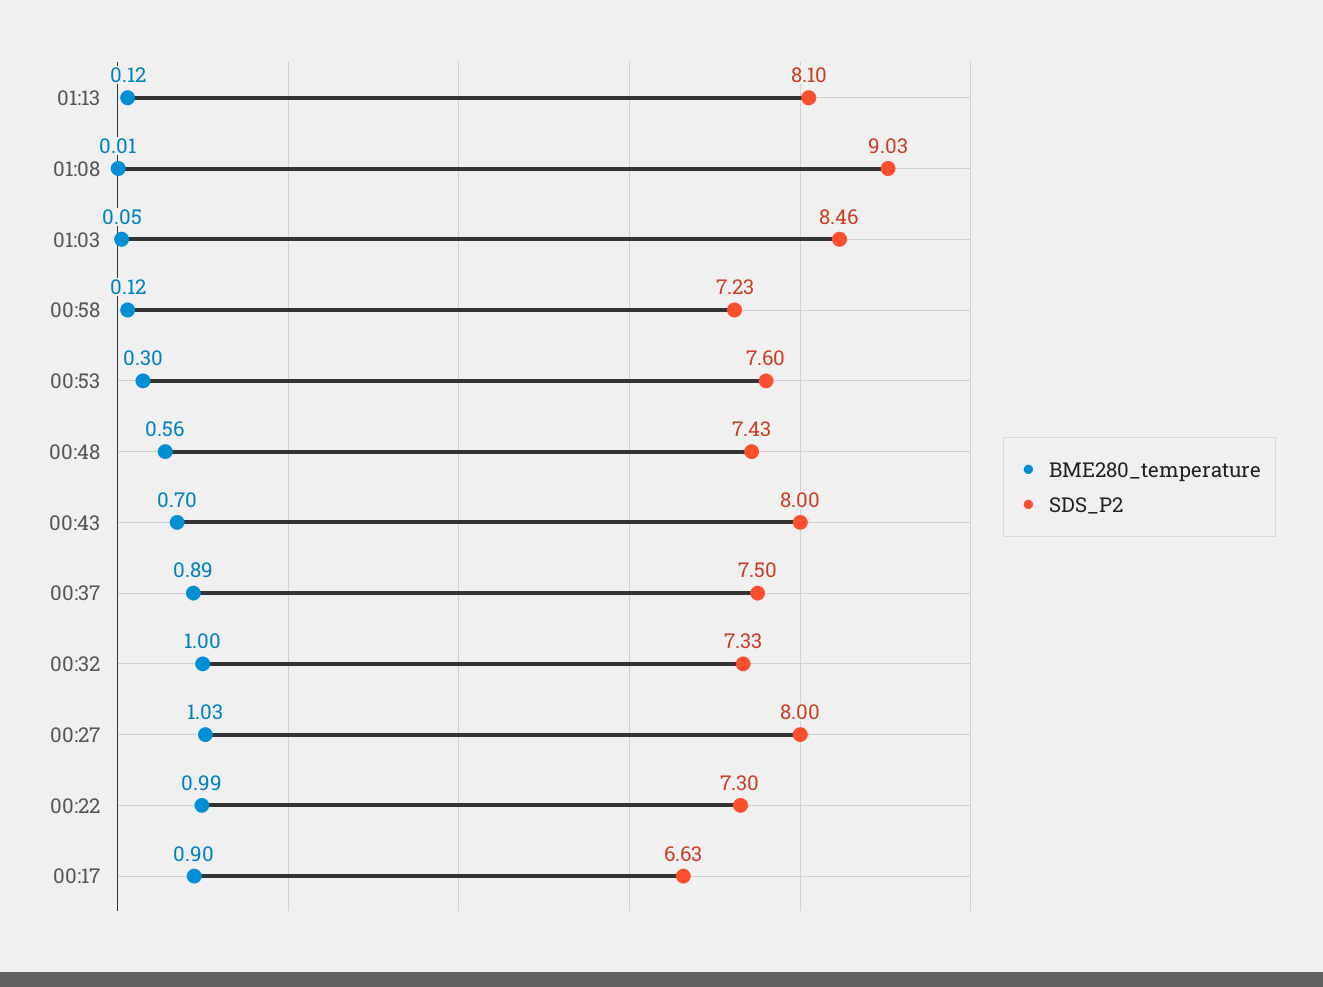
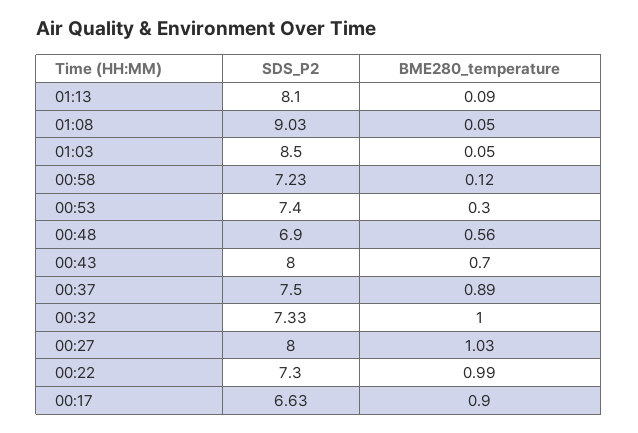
  {
    "BME280_temperature": {
-     "01:13": 0.12,
+     "01:13": 0.09,
-     "01:08": 0.01,
+     "01:08": 0.05,
      "01:03": 0.05,
      "00:58": 0.12,
      "00:53": 0.3,
      "00:48": 0.56,
      "00:43": 0.7,
      "00:37": 0.89,
      "00:32": 1,
      "00:27": 1.03,
      "00:22": 0.99,
      "00:17": 0.9
    },
    "SDS_P2": {
      "01:13": 8.1,
      "01:08": 9.03,
-     "01:03": 8.46,
+     "01:03": 8.5,
      "00:58": 7.23,
-     "00:53": 7.6,
+     "00:53": 7.4,
-     "00:48": 7.43,
+     "00:48": 6.9,
      "00:43": 8,
      "00:37": 7.5,
      "00:32": 7.33,
      "00:27": 8,
      "00:22": 7.3,
      "00:17": 6.63
    }
  }

